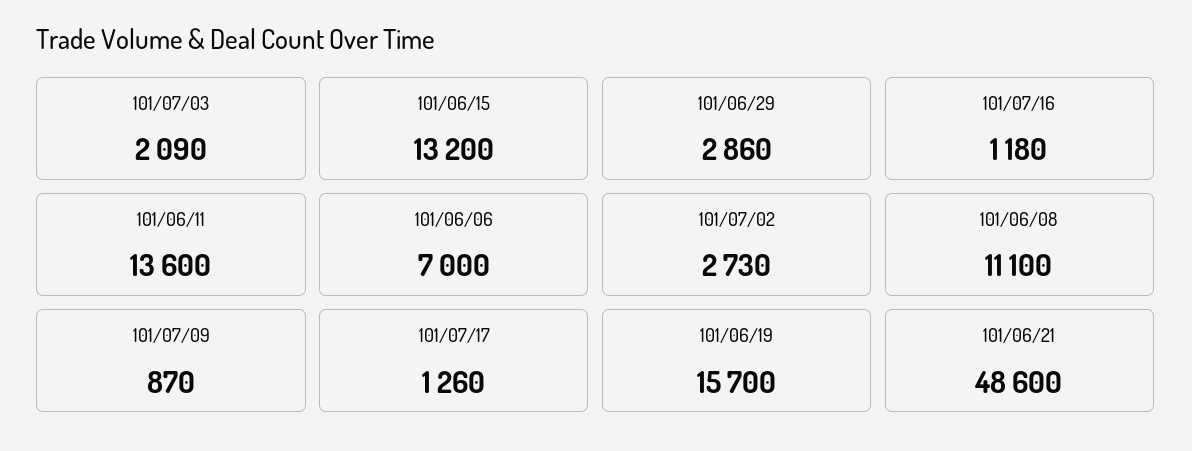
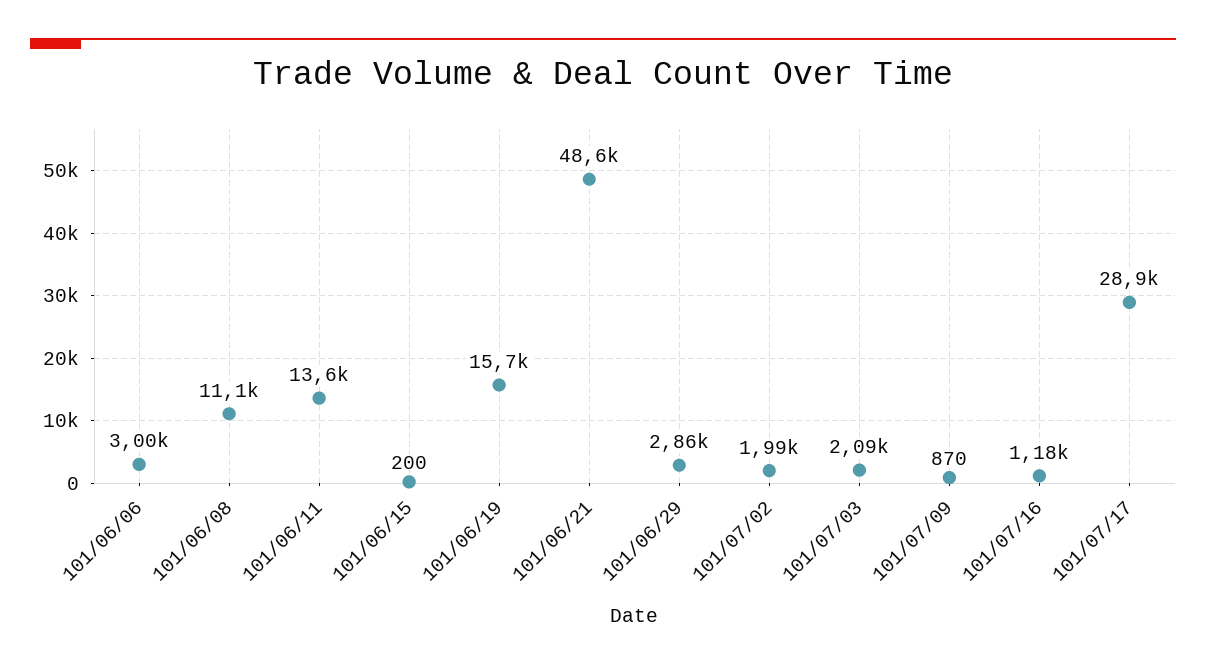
  {
    "101/07/03": 2090,
-   "101/06/15": 13200,
+   "101/06/15": 200,
    "101/06/29": 2860,
    "101/07/16": 1180,
    "101/06/11": 13600,
-   "101/06/06": 7000,
+   "101/06/06": 3000,
-   "101/07/02": 2730,
+   "101/07/02": 1990,
    "101/06/08": 11100,
    "101/07/09": 870,
-   "101/07/17": 1260,
+   "101/07/17": 28900,
    "101/06/19": 15700,
    "101/06/21": 48600
  }

